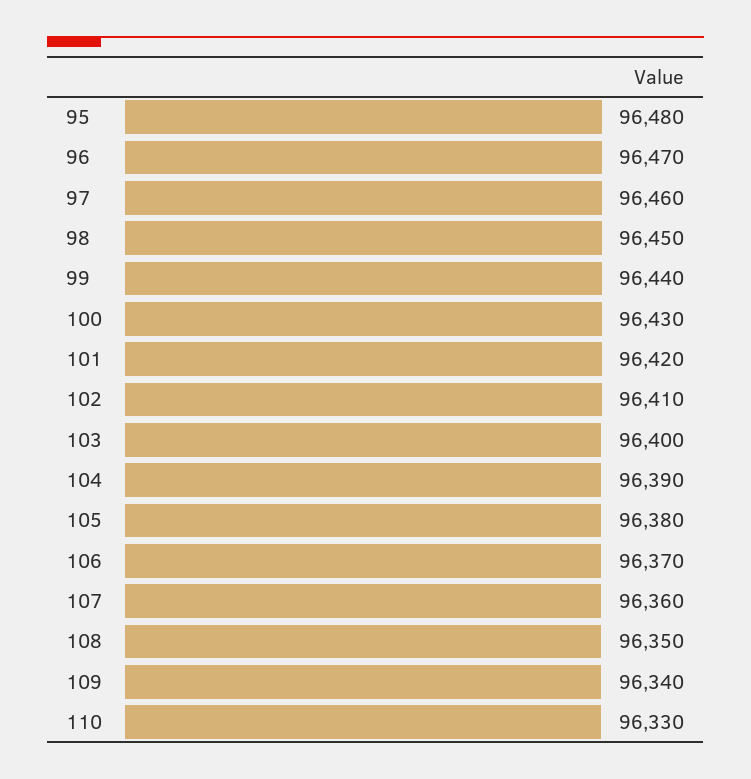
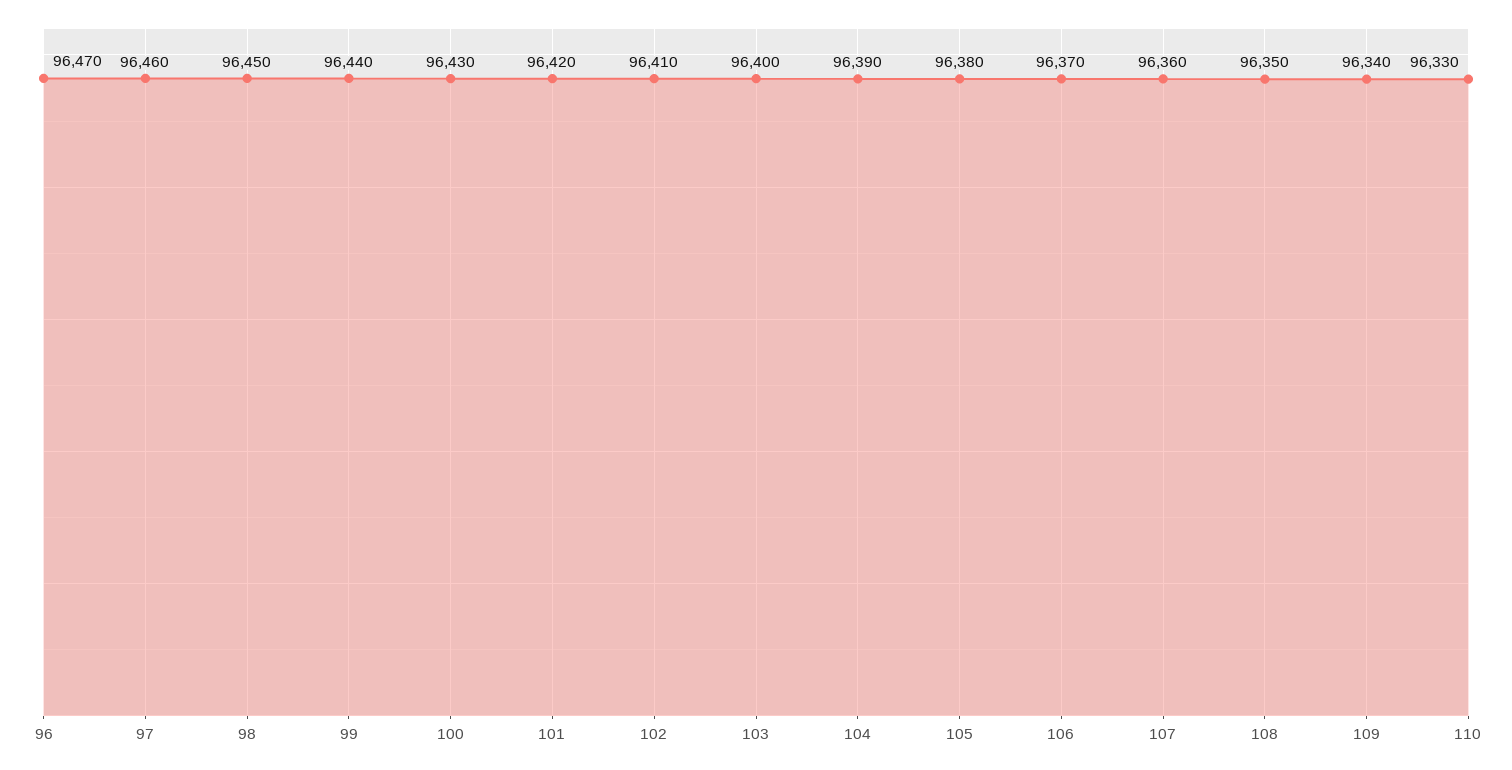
  {
-   "95": 96480,
    "96": 96470,
    "97": 96460,
    "98": 96450,
    "99": 96440,
    "100": 96430,
    "101": 96420,
    "102": 96410,
    "103": 96400,
    "104": 96390,
    "105": 96380,
    "106": 96370,
    "107": 96360,
    "108": 96350,
    "109": 96340,
    "110": 96330
  }

